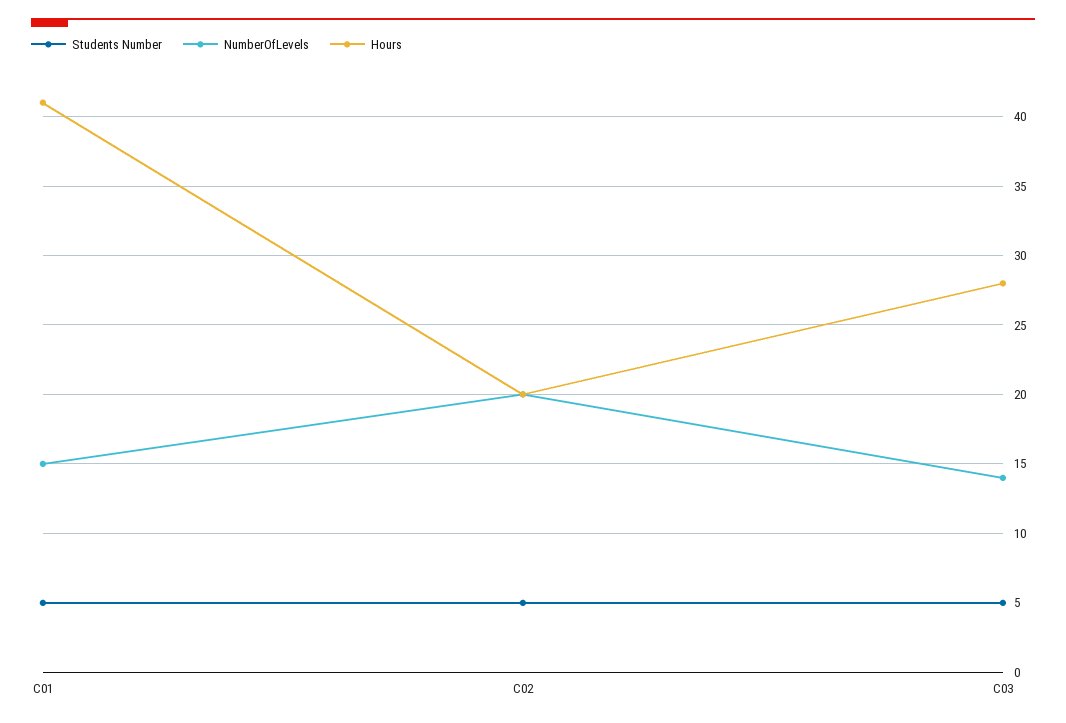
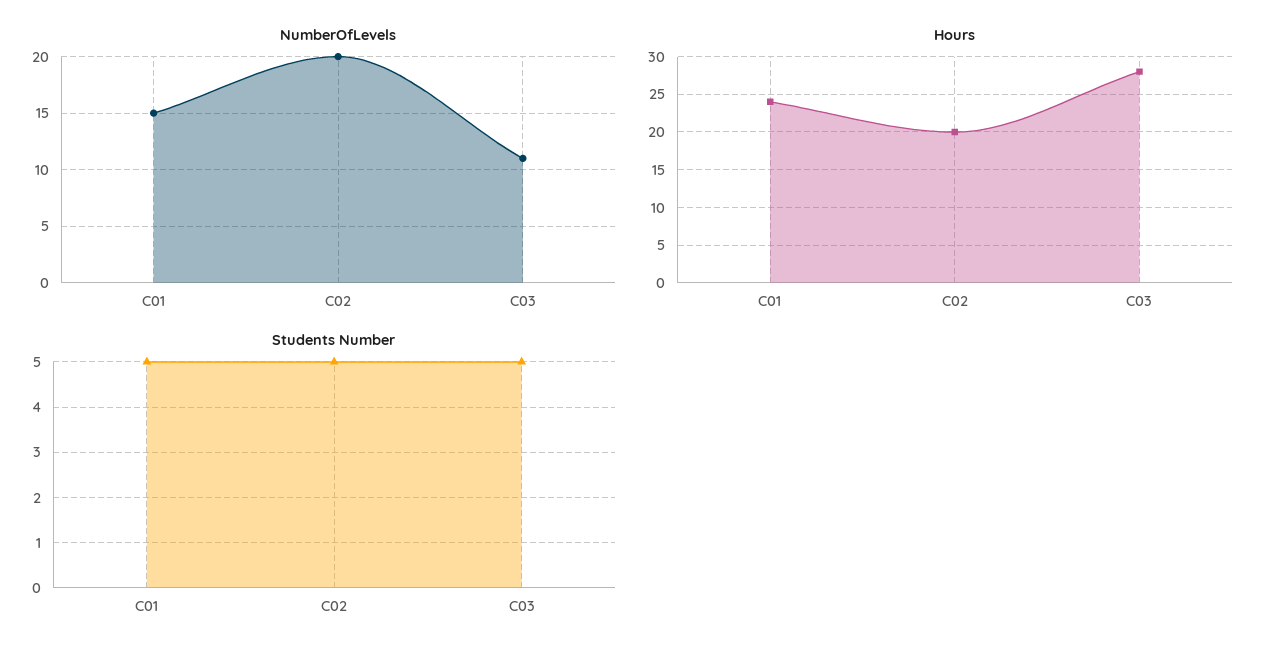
  {
    "Students Number": {
      "C01": 5,
      "C02": 5,
      "C03": 5
    },
    "NumberOfLevels": {
      "C01": 15,
      "C02": 20,
-     "C03": 14
+     "C03": 11
    },
    "Hours": {
-     "C01": 41,
+     "C01": 24,
      "C02": 20,
      "C03": 28
    }
  }

